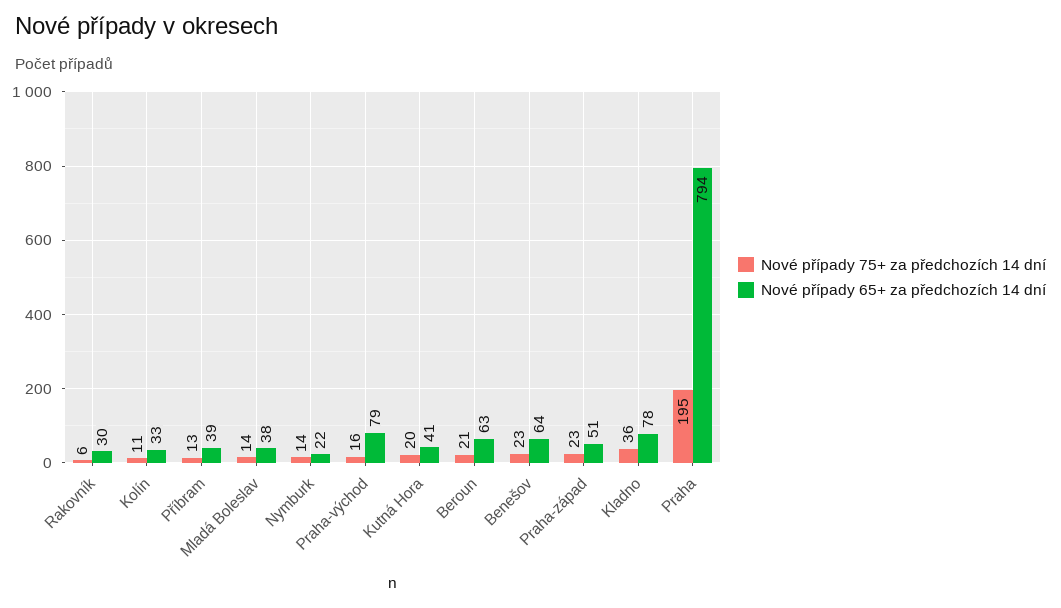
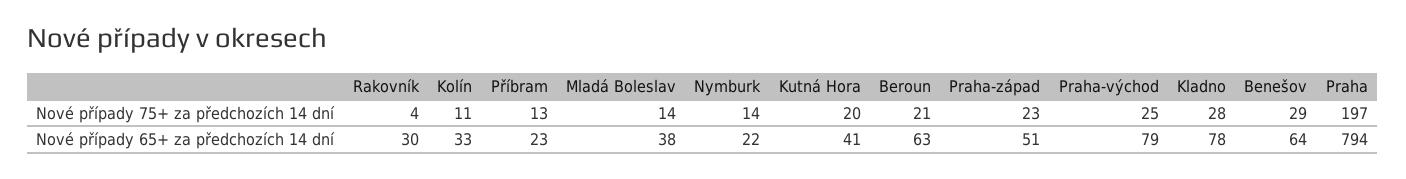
  {
    "Nové případy 75+ za předchozích 14 dní": {
-     "Rakovník": 6,
+     "Rakovník": 4,
      "Kolín": 11,
      "Příbram": 13,
      "Mladá Boleslav": 14,
      "Nymburk": 14,
-     "Praha-východ": 16,
+     "Praha-východ": 25,
      "Kutná Hora": 20,
      "Beroun": 21,
-     "Benešov": 23,
+     "Benešov": 29,
      "Praha-západ": 23,
-     "Kladno": 36,
+     "Kladno": 28,
-     "Praha": 195
+     "Praha": 197
    },
    "Nové případy 65+ za předchozích 14 dní": {
      "Rakovník": 30,
      "Kolín": 33,
-     "Příbram": 39,
+     "Příbram": 23,
      "Mladá Boleslav": 38,
      "Nymburk": 22,
      "Praha-východ": 79,
      "Kutná Hora": 41,
      "Beroun": 63,
      "Benešov": 64,
      "Praha-západ": 51,
      "Kladno": 78,
      "Praha": 794
    }
  }

